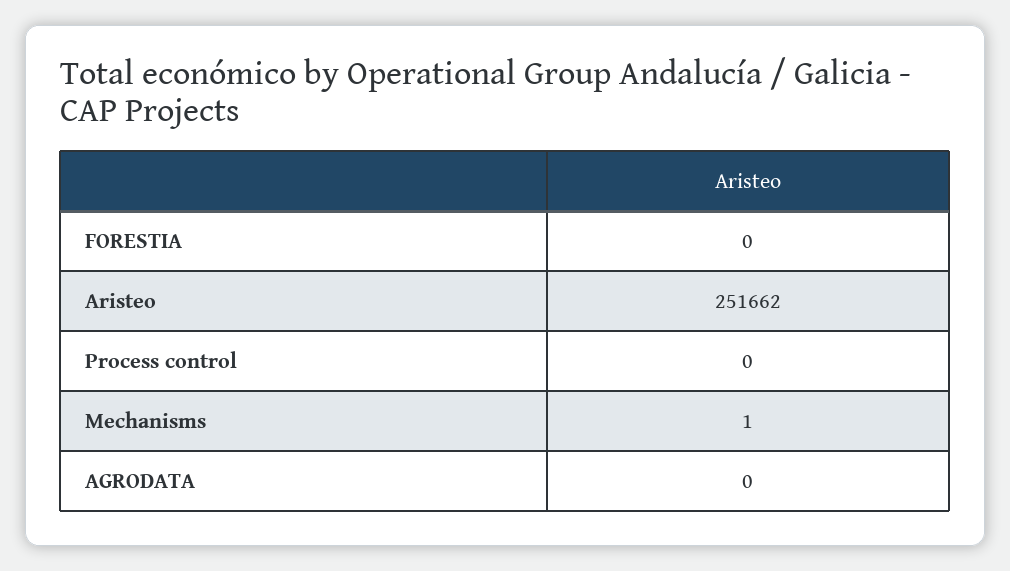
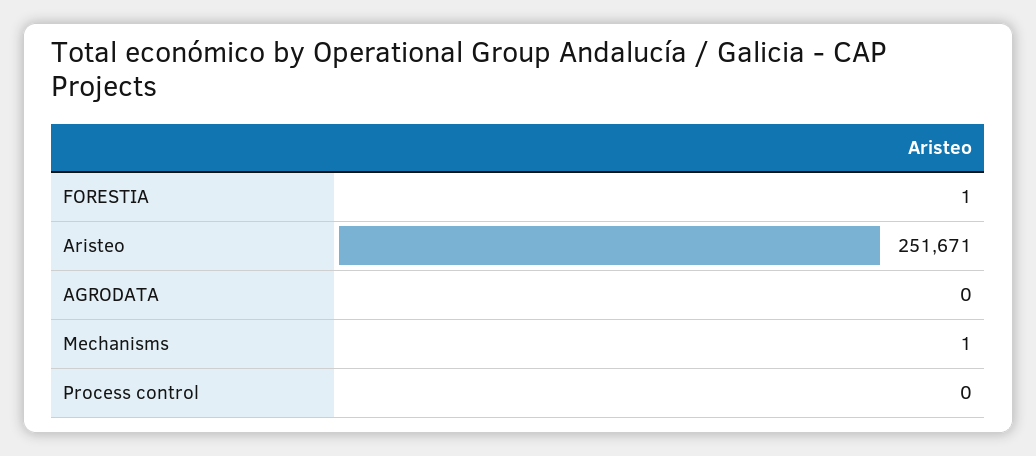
  {
-   "FORESTIA": 0,
+   "FORESTIA": 1,
-   "Aristeo": 251662,
+   "Aristeo": 251671,
    "Process control": 0,
    "Mechanisms": 1,
    "AGRODATA": 0
  }

